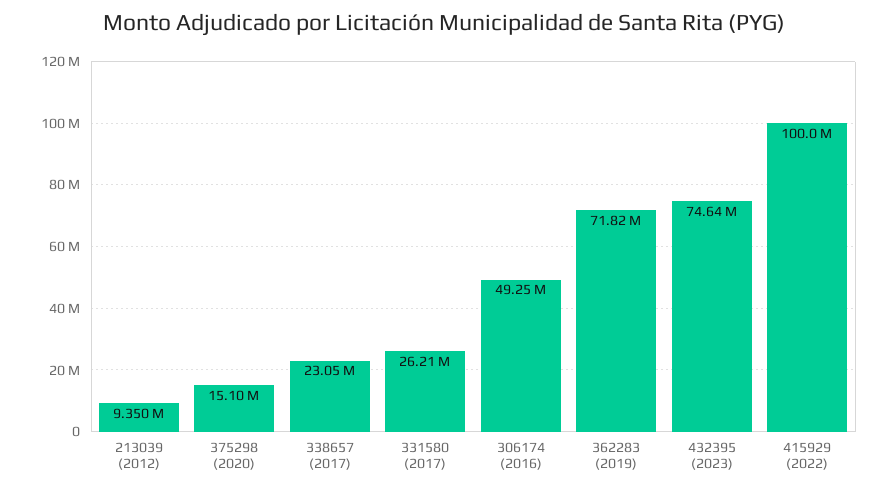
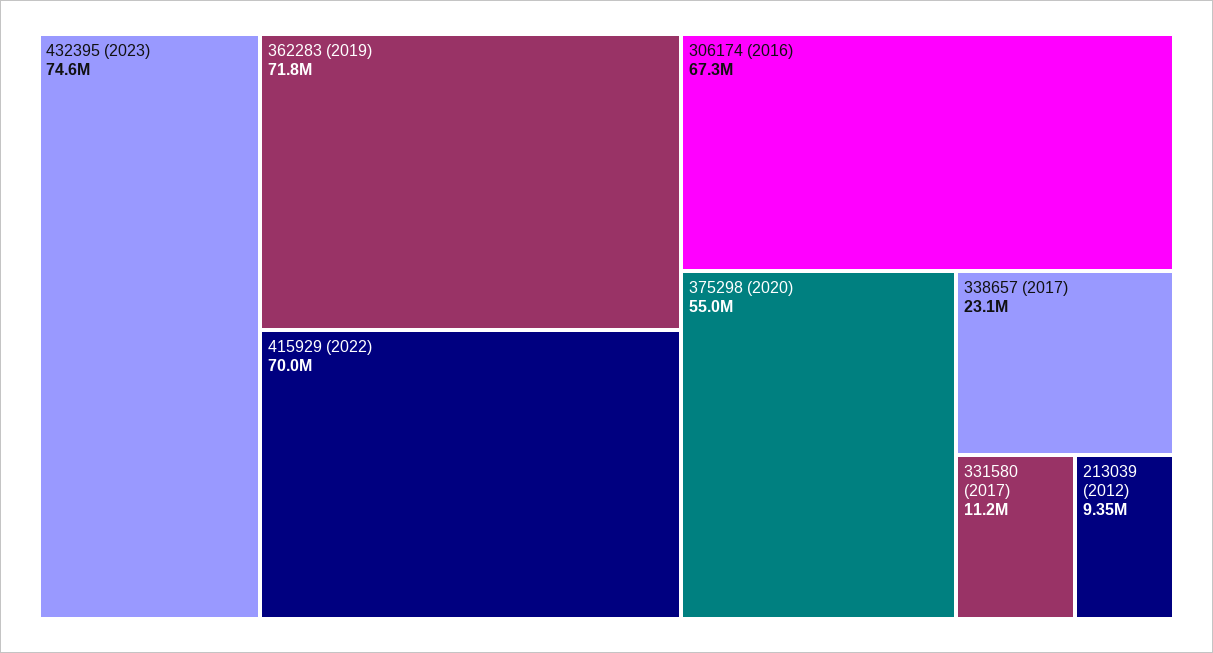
  {
    "213039 (2012)": 9350000,
-   "375298 (2020)": 15100000,
+   "375298 (2020)": 55000000,
    "338657 (2017)": 23050000,
-   "331580 (2017)": 26210000,
+   "331580 (2017)": 11200000,
-   "306174 (2016)": 49250000,
+   "306174 (2016)": 67300000,
    "362283 (2019)": 71820000,
    "432395 (2023)": 74640000,
-   "415929 (2022)": 100000000
+   "415929 (2022)": 70000000
  }

